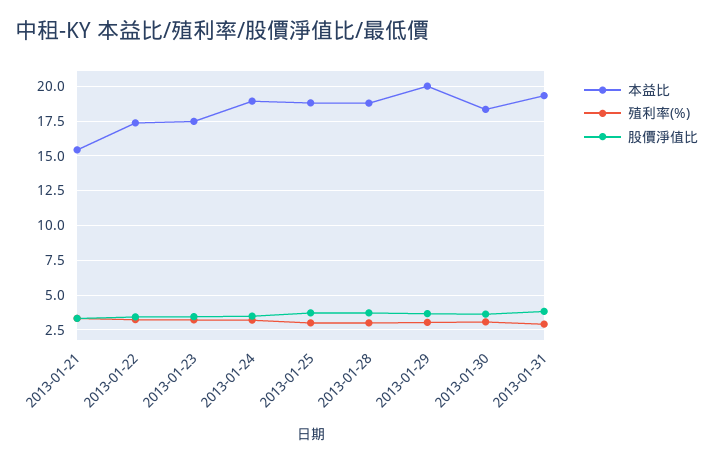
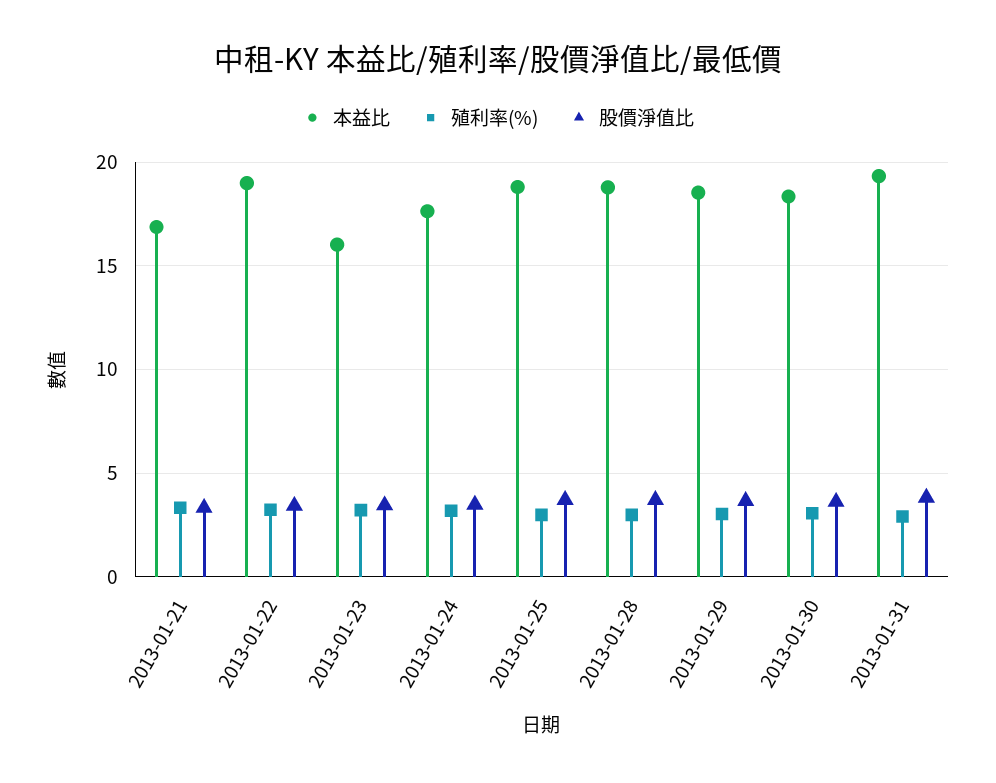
  {
    "本益比": {
-     "2013-01-21": 15.5,
+     "2013-01-21": 17,
-     "2013-01-22": 17.5,
+     "2013-01-22": 19,
-     "2013-01-23": 17.5,
+     "2013-01-23": 16,
-     "2013-01-24": 19,
+     "2013-01-24": 17.5,
      "2013-01-25": 19,
      "2013-01-28": 19,
-     "2013-01-29": 20,
+     "2013-01-29": 18.5,
      "2013-01-30": 18.5,
      "2013-01-31": 19.5
    },
    "殖利率(%)": {
      "2013-01-21": 3.5,
      "2013-01-22": 3,
      "2013-01-23": 3,
      "2013-01-24": 3,
      "2013-01-25": 3,
      "2013-01-28": 3,
      "2013-01-29": 3,
      "2013-01-30": 3,
      "2013-01-31": 3
    },
    "股價淨值比": {
      "2013-01-21": 3.5,
      "2013-01-22": 3.5,
      "2013-01-23": 3.5,
      "2013-01-24": 3.5,
      "2013-01-25": 3.5,
      "2013-01-28": 3.5,
      "2013-01-29": 3.5,
      "2013-01-30": 3.5,
      "2013-01-31": 4
    }
  }

